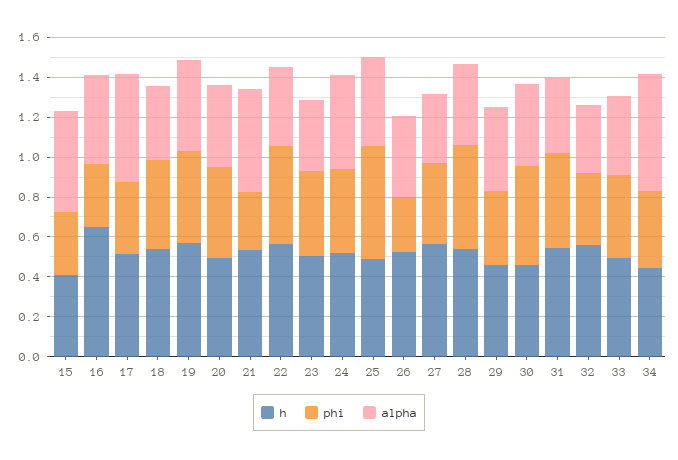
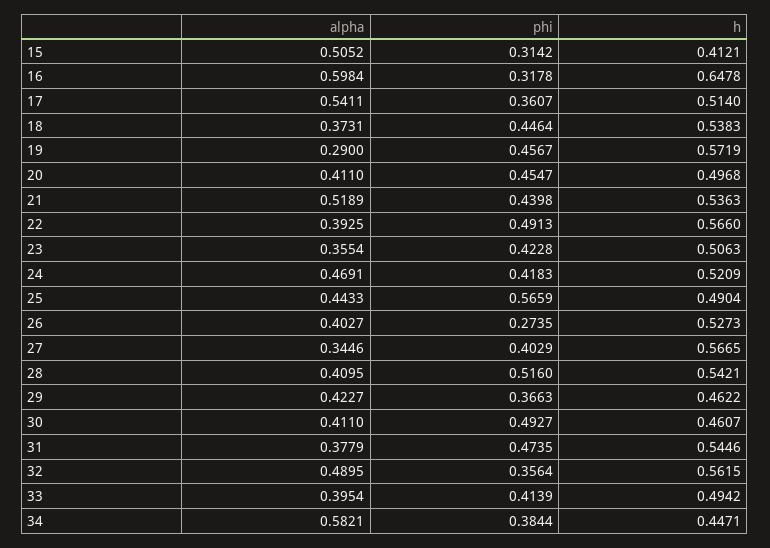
  {
    "h": {
      "15": 0.4121,
      "16": 0.6478,
      "17": 0.514,
      "18": 0.5383,
      "19": 0.5719,
      "20": 0.4968,
      "21": 0.5363,
      "22": 0.566,
      "23": 0.5063,
      "24": 0.5209,
      "25": 0.4904,
      "26": 0.5273,
      "27": 0.5665,
      "28": 0.5421,
      "29": 0.4622,
      "30": 0.4607,
      "31": 0.5446,
      "32": 0.5615,
      "33": 0.4942,
      "34": 0.4471
    },
    "phi": {
      "15": 0.3142,
      "16": 0.3178,
      "17": 0.3607,
      "18": 0.4464,
      "19": 0.4567,
      "20": 0.4547,
-     "21": 0.3,
+     "21": 0.4398,
      "22": 0.4913,
      "23": 0.4228,
      "24": 0.4183,
      "25": 0.5659,
      "26": 0.2735,
      "27": 0.4029,
      "28": 0.516,
      "29": 0.3663,
      "30": 0.4927,
      "31": 0.4735,
      "32": 0.3564,
      "33": 0.4139,
      "34": 0.3844
    },
    "alpha": {
      "15": 0.5052,
-     "16": 0.45,
+     "16": 0.5984,
      "17": 0.5411,
      "18": 0.3731,
-     "19": 0.45,
+     "19": 0.29,
      "20": 0.411,
      "21": 0.5189,
      "22": 0.3925,
      "23": 0.3554,
      "24": 0.4691,
      "25": 0.4433,
      "26": 0.4027,
      "27": 0.3446,
      "28": 0.4095,
      "29": 0.4227,
      "30": 0.411,
      "31": 0.3779,
-     "32": 0.35,
+     "32": 0.4895,
      "33": 0.3954,
      "34": 0.5821
    }
  }

